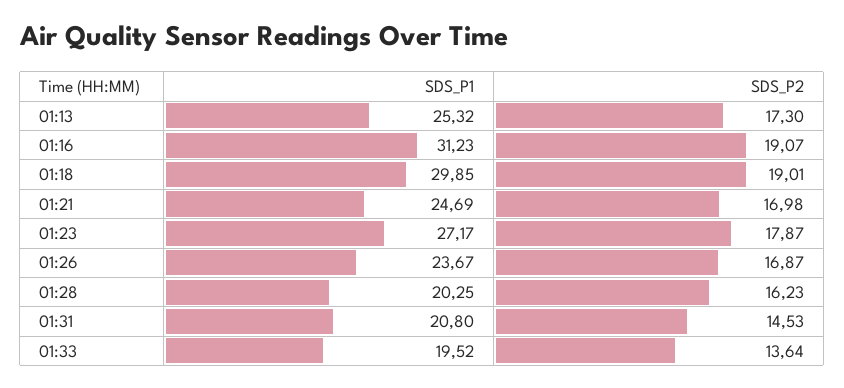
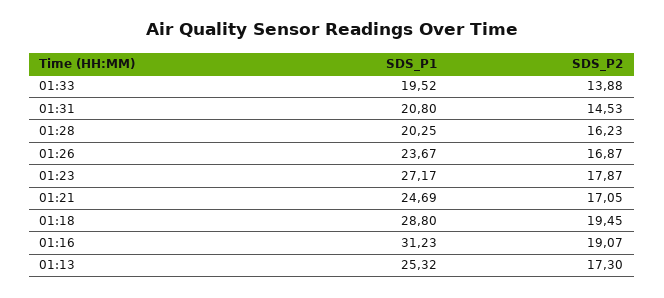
  {
    "SDS_P1": {
      "01:13": 25.32,
      "01:16": 31.23,
-     "01:18": 29.85,
+     "01:18": 28.8,
      "01:21": 24.69,
      "01:23": 27.17,
      "01:26": 23.67,
      "01:28": 20.25,
      "01:31": 20.8,
      "01:33": 19.52
    },
    "SDS_P2": {
      "01:13": 17.3,
      "01:16": 19.07,
-     "01:18": 19.01,
+     "01:18": 19.45,
-     "01:21": 16.98,
+     "01:21": 17.05,
      "01:23": 17.87,
      "01:26": 16.87,
      "01:28": 16.23,
      "01:31": 14.53,
-     "01:33": 13.64
+     "01:33": 13.88
    }
  }

